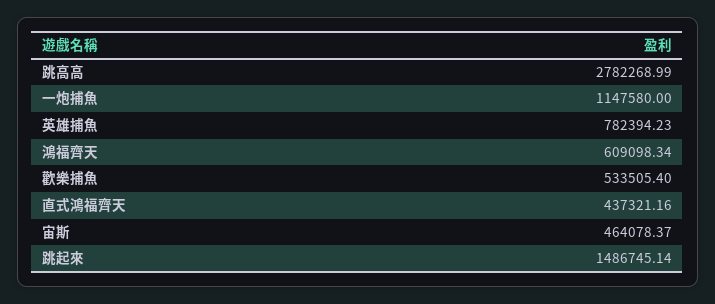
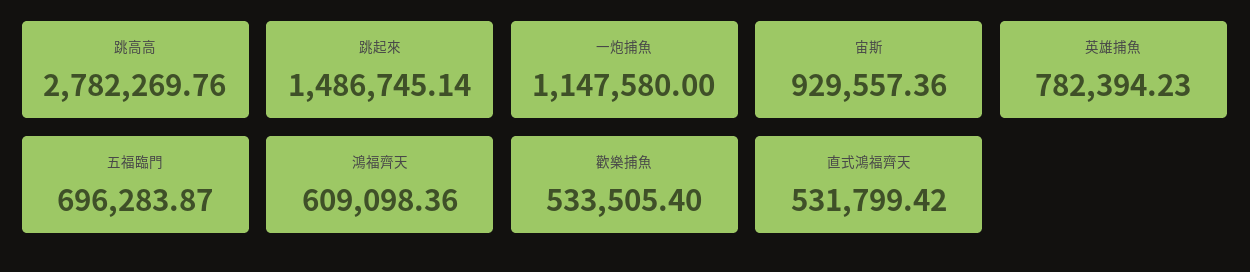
  {
-   "跳高高": 2782268.99,
+   "跳高高": 2782269.76,
    "一炮捕魚": 1147580,
    "英雄捕魚": 782394.23,
-   "鴻福齊天": 609098.34,
+   "鴻福齊天": 609098.36,
    "歡樂捕魚": 533505.4,
-   "直式鴻福齊天": 437321.16,
+   "直式鴻福齊天": 531799.42,
-   "宙斯": 464078.37,
+   "宙斯": 929557.36,
-   "跳起來": 1486745.14
+   "跳起來": 1486745.14,
+   "五福臨門": 696283.87
  }

